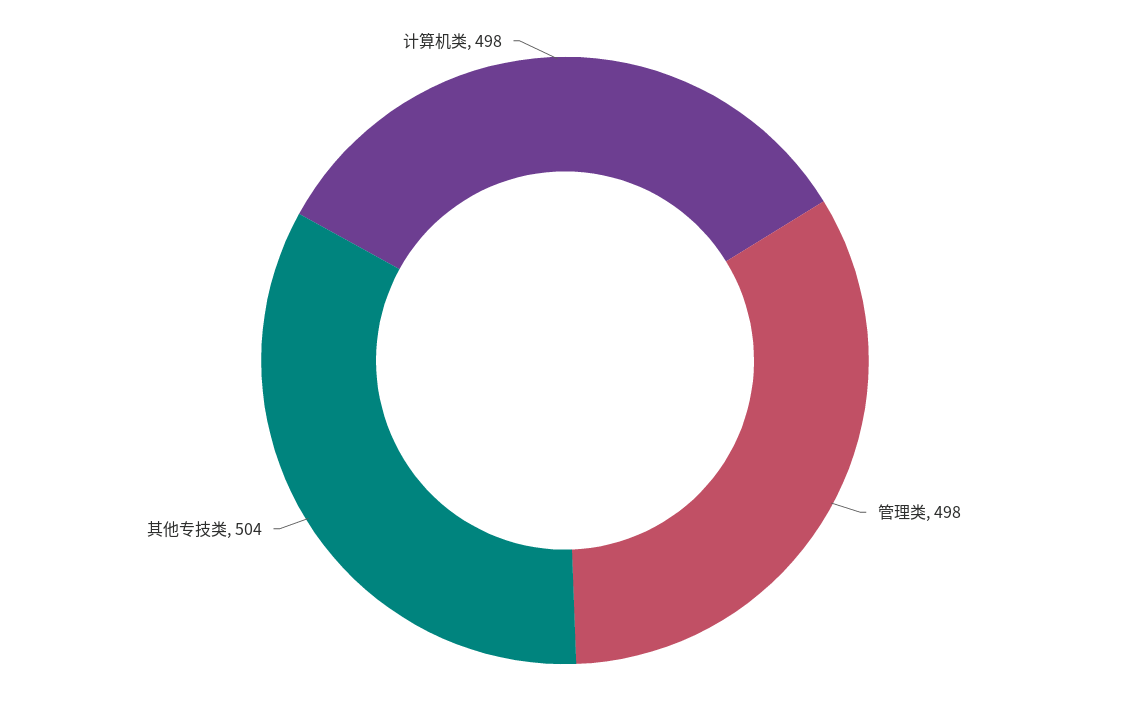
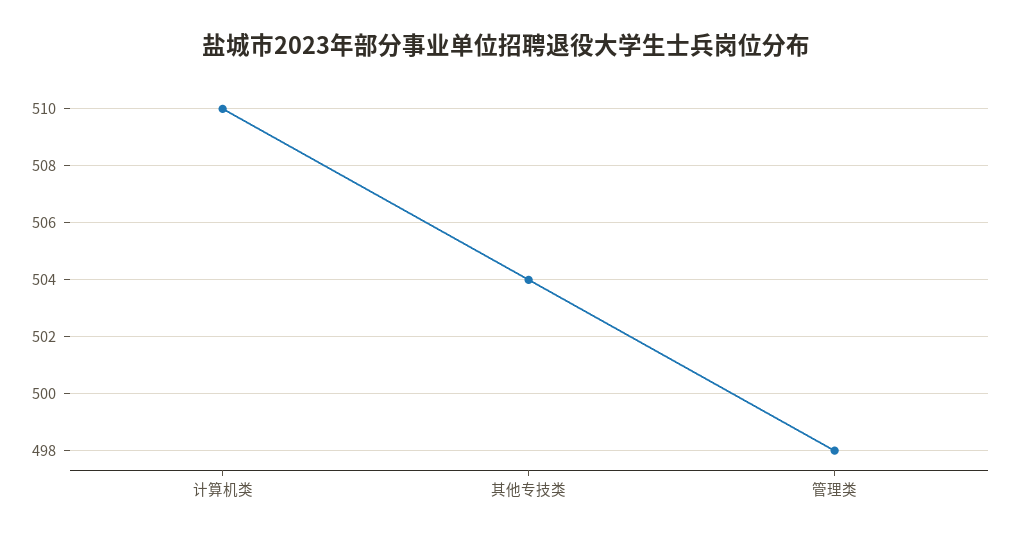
  {
    "管理类": 498,
    "其他专技类": 504,
-   "计算机类": 498
+   "计算机类": 510
  }

